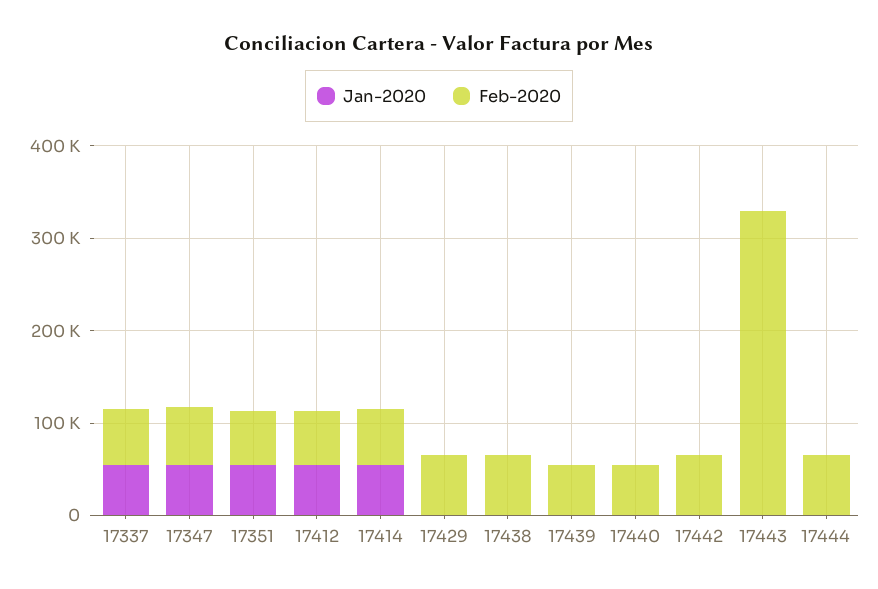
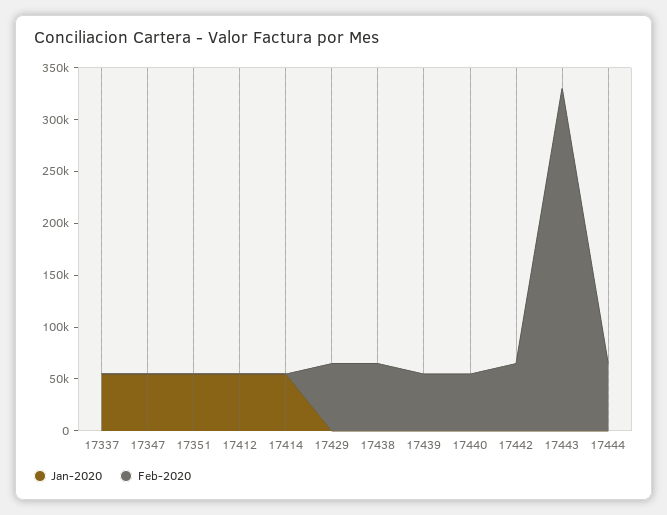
  {
    "Jan-2020": {
      "17337": 60000,
      "17347": 60000,
      "17351": 60000,
      "17412": 60000,
      "17414": 60000,
      "17429": 0,
      "17438": 0,
      "17439": 0,
      "17440": 0,
      "17442": 0,
      "17443": 0,
      "17444": 0
    },
    "Feb-2020": {
-     "17337": 60000,
+     "17337": 0,
-     "17347": 60000,
+     "17347": 0,
-     "17351": 60000,
+     "17351": 0,
-     "17412": 60000,
+     "17412": 0,
-     "17414": 60000,
+     "17414": 0,
      "17429": 70000,
      "17438": 70000,
      "17439": 60000,
      "17440": 60000,
      "17442": 70000,
      "17443": 330000,
      "17444": 70000
    }
  }

